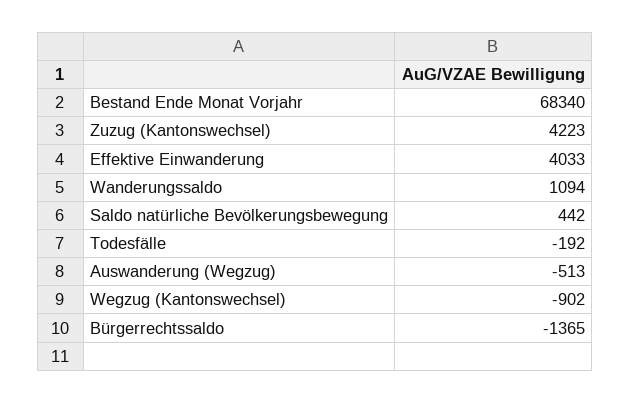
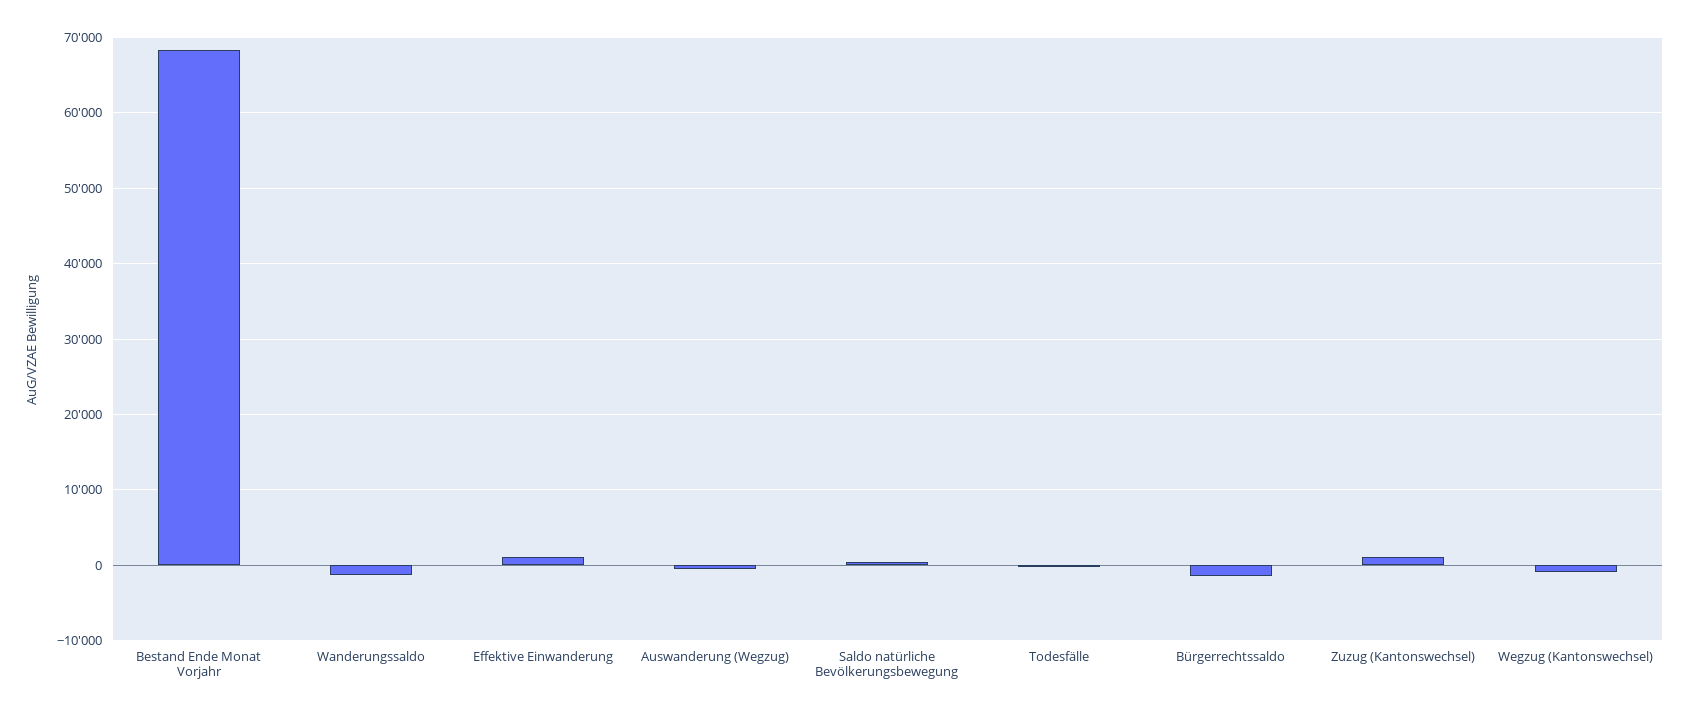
  {
    "Bestand Ende Monat Vorjahr": 68340,
-   "Zuzug (Kantonswechsel)": 4223,
+   "Zuzug (Kantonswechsel)": 1000,
-   "Effektive Einwanderung": 4033,
+   "Effektive Einwanderung": 1000,
-   "Wanderungssaldo": 1094,
+   "Wanderungssaldo": -1000,
    "Saldo natürliche Bevölkerungsbewegung": 442,
    "Todesfälle": -192,
    "Auswanderung (Wegzug)": -513,
    "Wegzug (Kantonswechsel)": -902,
    "Bürgerrechtssaldo": -1365
  }

